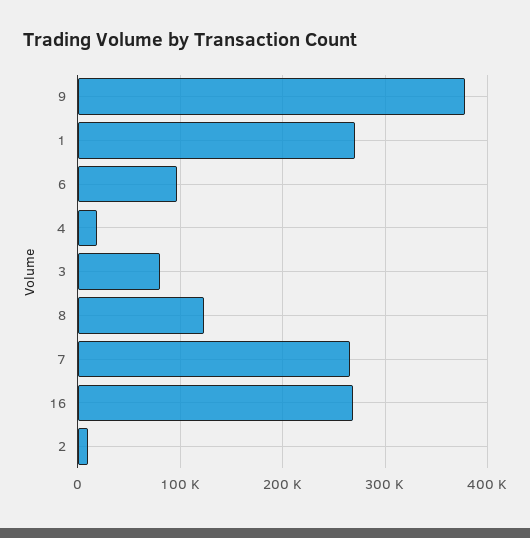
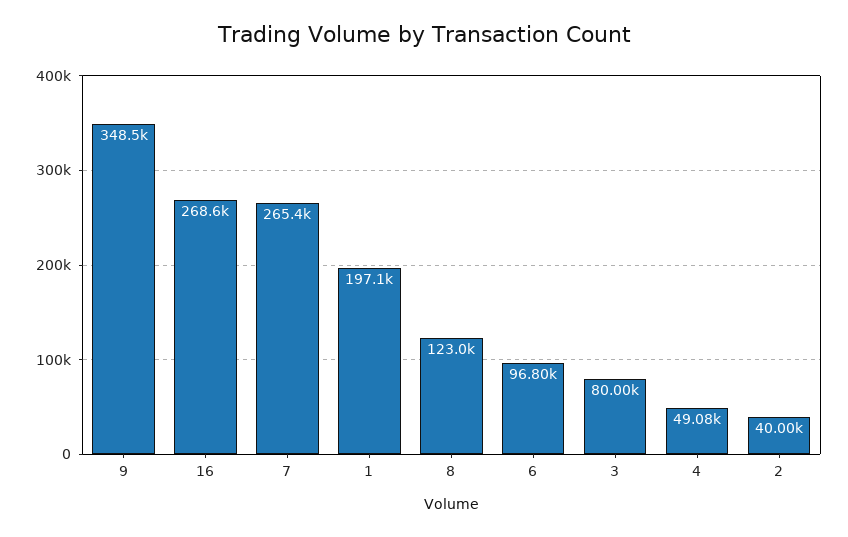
  {
-   "9": 380000,
+   "9": 348500,
-   "1": 270000,
+   "1": 197100,
    "6": 96800,
-   "4": 20000,
+   "4": 49080,
    "3": 80000,
    "8": 123000,
    "7": 265400,
    "16": 268600,
-   "2": 10000
+   "2": 40000
  }

